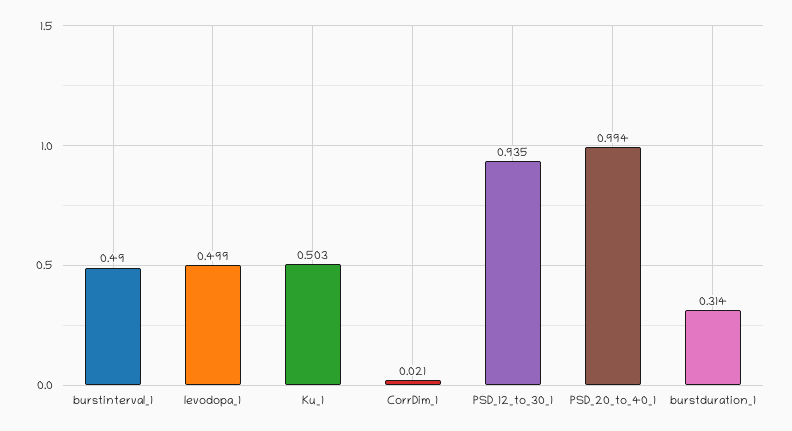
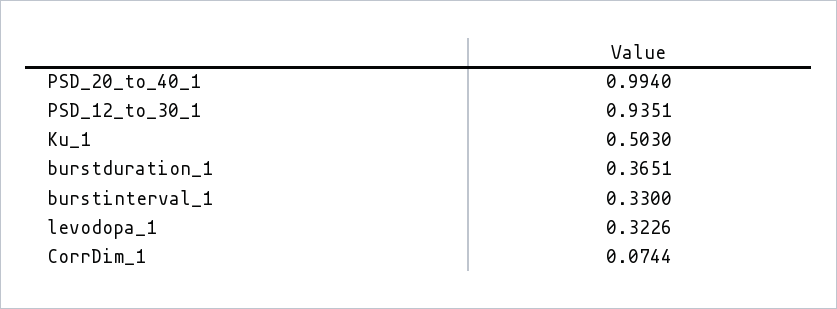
  {
-   "burstinterval_1": 0.49,
+   "burstinterval_1": 0.33,
-   "levodopa_1": 0.499,
+   "levodopa_1": 0.3226,
    "Ku_1": 0.503,
-   "CorrDim_1": 0.021,
+   "CorrDim_1": 0.0744,
    "PSD_12_to_30_1": 0.9351,
    "PSD_20_to_40_1": 0.994,
-   "burstduration_1": 0.314
+   "burstduration_1": 0.3651
  }

